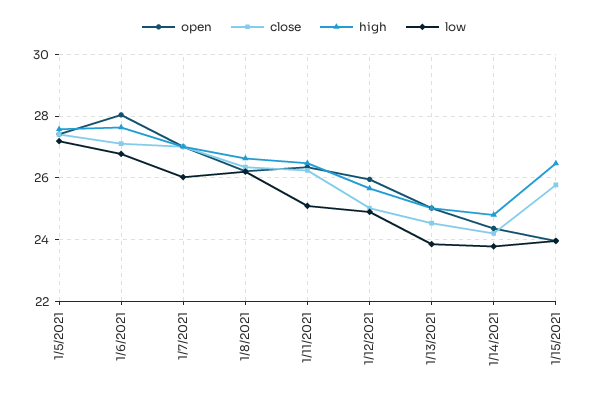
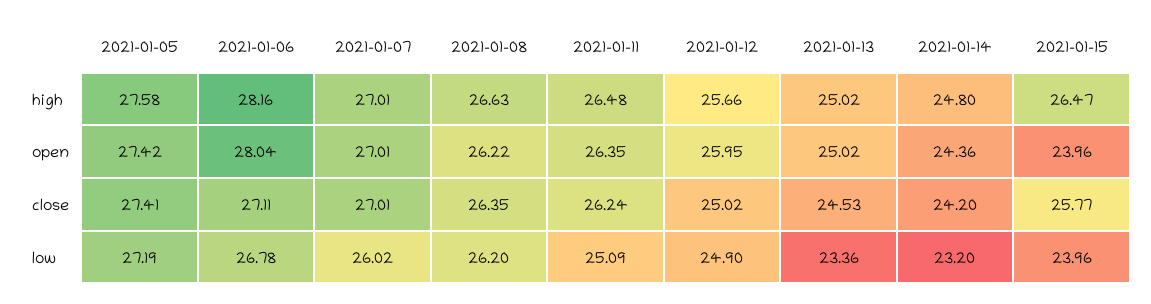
  {
    "open": {
      "1/5/2021": 27.42,
      "1/6/2021": 28.04,
      "1/7/2021": 27.01,
      "1/8/2021": 26.22,
      "1/11/2021": 26.35,
      "1/12/2021": 25.95,
      "1/13/2021": 25.02,
      "1/14/2021": 24.36,
      "1/15/2021": 23.96
    },
    "close": {
      "1/5/2021": 27.41,
      "1/6/2021": 27.11,
      "1/7/2021": 27.01,
      "1/8/2021": 26.35,
      "1/11/2021": 26.24,
      "1/12/2021": 25.02,
      "1/13/2021": 24.53,
      "1/14/2021": 24.2,
      "1/15/2021": 25.77
    },
    "high": {
      "1/5/2021": 27.58,
-     "1/6/2021": 27.6,
+     "1/6/2021": 28.16,
      "1/7/2021": 27.01,
      "1/8/2021": 26.63,
      "1/11/2021": 26.48,
      "1/12/2021": 25.66,
      "1/13/2021": 25.02,
      "1/14/2021": 24.8,
      "1/15/2021": 26.47
    },
    "low": {
      "1/5/2021": 27.19,
      "1/6/2021": 26.78,
      "1/7/2021": 26.02,
      "1/8/2021": 26.2,
      "1/11/2021": 25.09,
      "1/12/2021": 24.9,
-     "1/13/2021": 23.8,
+     "1/13/2021": 23.36,
-     "1/14/2021": 23.8,
+     "1/14/2021": 23.2,
      "1/15/2021": 23.96
    }
  }

